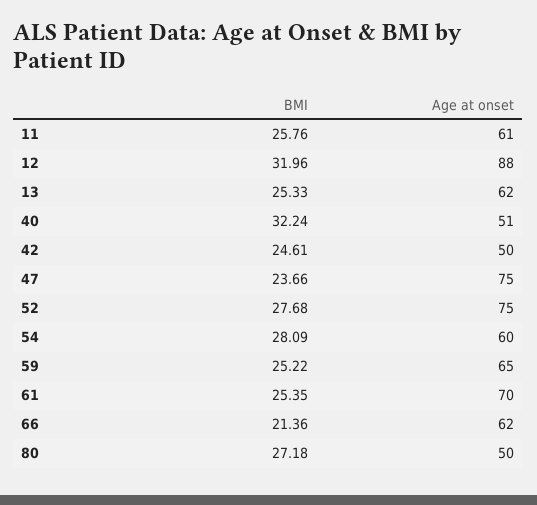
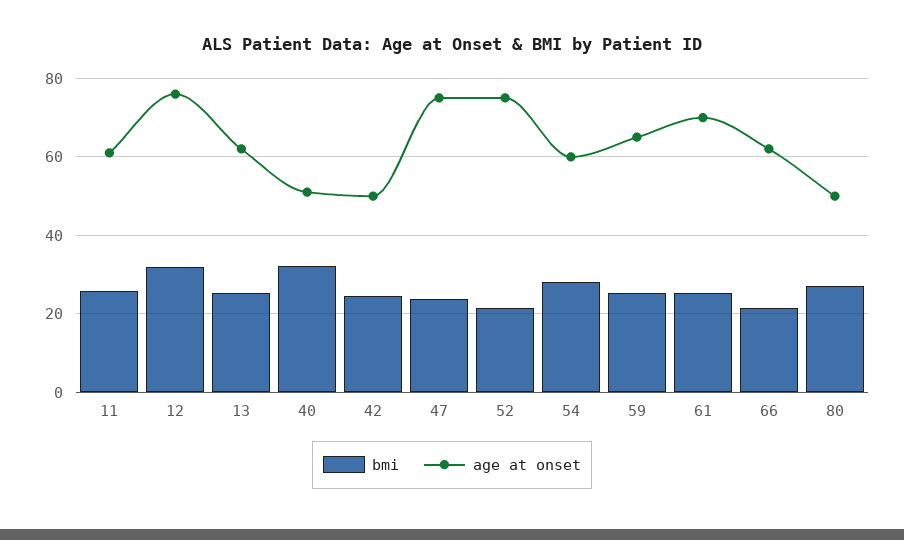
  {
    "BMI": {
      "11": 25.76,
      "12": 31.96,
      "13": 25.33,
      "40": 32.24,
      "42": 24.61,
      "47": 23.66,
-     "52": 27.68,
+     "52": 22,
      "54": 28.09,
      "59": 25.22,
      "61": 25.35,
      "66": 21.36,
      "80": 27.18
    },
    "Age at onset": {
      "11": 61,
-     "12": 88,
+     "12": 76,
      "13": 62,
      "40": 51,
      "42": 50,
      "47": 75,
      "52": 75,
      "54": 60,
      "59": 65,
      "61": 70,
      "66": 62,
      "80": 50
    }
  }

